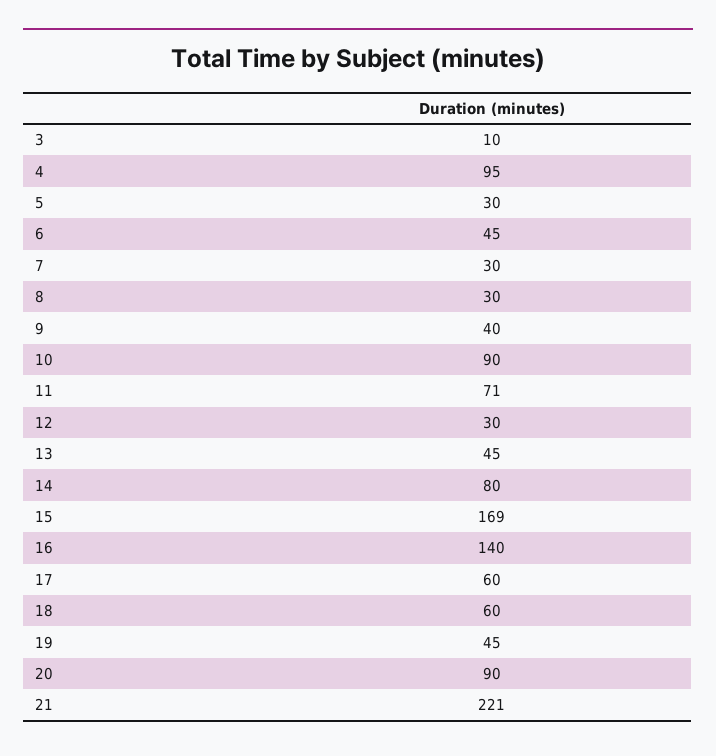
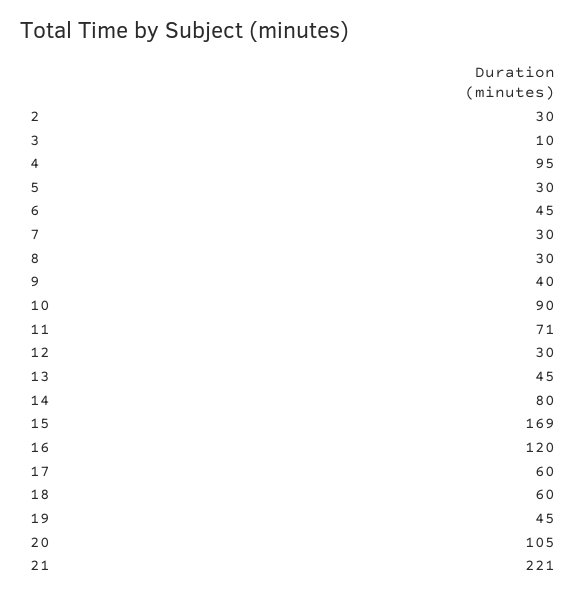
  {
    "3": 10,
    "4": 95,
    "5": 30,
    "6": 45,
    "7": 30,
    "8": 30,
    "9": 40,
    "10": 90,
    "11": 71,
    "12": 30,
    "13": 45,
    "14": 80,
    "15": 169,
-   "16": 140,
+   "16": 120,
    "17": 60,
    "18": 60,
    "19": 45,
-   "20": 90,
+   "20": 105,
-   "21": 221
+   "21": 221,
+   "2": 30
  }

